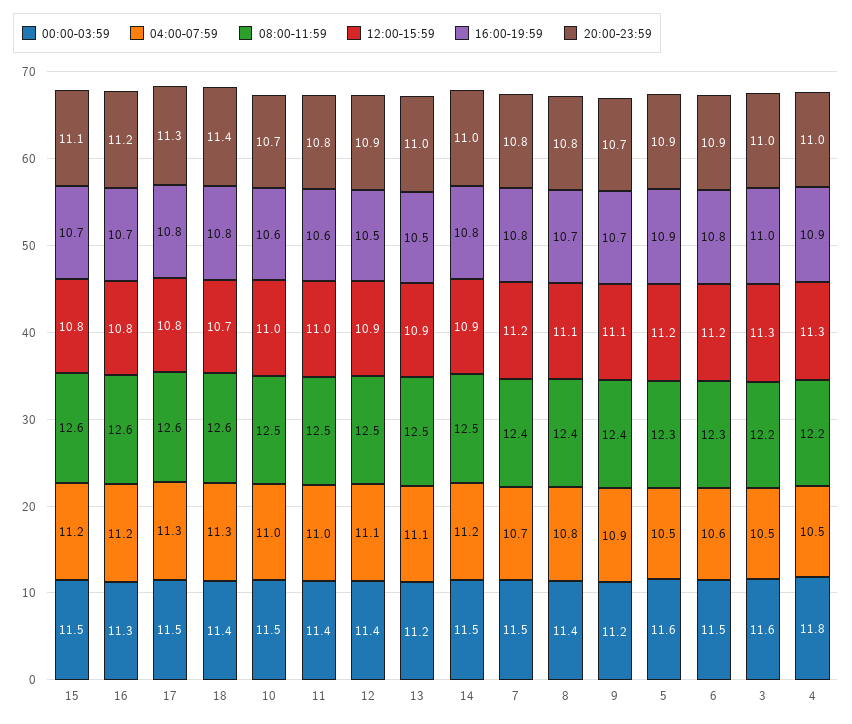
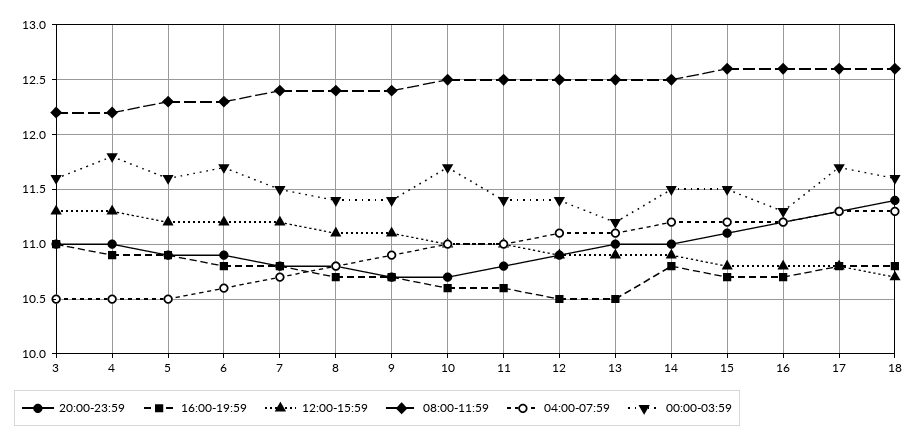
  {
    "00:00-03:59": {
      "15": 11.5,
      "16": 11.3,
-     "17": 11.5,
+     "17": 11.7,
-     "18": 11.4,
+     "18": 11.6,
-     "10": 11.5,
+     "10": 11.7,
      "11": 11.4,
      "12": 11.4,
      "13": 11.2,
      "14": 11.5,
      "7": 11.5,
      "8": 11.4,
-     "9": 11.2,
+     "9": 11.4,
      "5": 11.6,
-     "6": 11.5,
+     "6": 11.7,
      "3": 11.6,
      "4": 11.8
    },
    "04:00-07:59": {
      "15": 11.2,
      "16": 11.2,
      "17": 11.3,
      "18": 11.3,
      "10": 11,
      "11": 11,
      "12": 11.1,
      "13": 11.1,
      "14": 11.2,
      "7": 10.7,
      "8": 10.8,
      "9": 10.9,
      "5": 10.5,
      "6": 10.6,
      "3": 10.5,
      "4": 10.5
    },
    "08:00-11:59": {
      "15": 12.6,
      "16": 12.6,
      "17": 12.6,
      "18": 12.6,
      "10": 12.5,
      "11": 12.5,
      "12": 12.5,
      "13": 12.5,
      "14": 12.5,
      "7": 12.4,
      "8": 12.4,
      "9": 12.4,
      "5": 12.3,
      "6": 12.3,
      "3": 12.2,
      "4": 12.2
    },
    "12:00-15:59": {
      "15": 10.8,
      "16": 10.8,
      "17": 10.8,
      "18": 10.7,
      "10": 11,
      "11": 11,
      "12": 10.9,
      "13": 10.9,
      "14": 10.9,
      "7": 11.2,
      "8": 11.1,
      "9": 11.1,
      "5": 11.2,
      "6": 11.2,
      "3": 11.3,
      "4": 11.3
    },
    "16:00-19:59": {
      "15": 10.7,
      "16": 10.7,
      "17": 10.8,
      "18": 10.8,
      "10": 10.6,
      "11": 10.6,
      "12": 10.5,
      "13": 10.5,
      "14": 10.8,
      "7": 10.8,
      "8": 10.7,
      "9": 10.7,
      "5": 10.9,
      "6": 10.8,
      "3": 11,
      "4": 10.9
    },
    "20:00-23:59": {
      "15": 11.1,
      "16": 11.2,
      "17": 11.3,
      "18": 11.4,
      "10": 10.7,
      "11": 10.8,
      "12": 10.9,
      "13": 11,
      "14": 11,
      "7": 10.8,
      "8": 10.8,
      "9": 10.7,
      "5": 10.9,
      "6": 10.9,
      "3": 11,
      "4": 11
    }
  }

